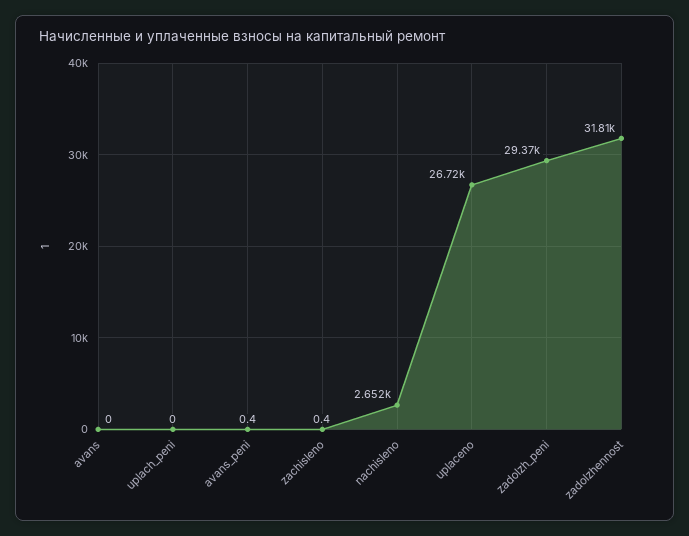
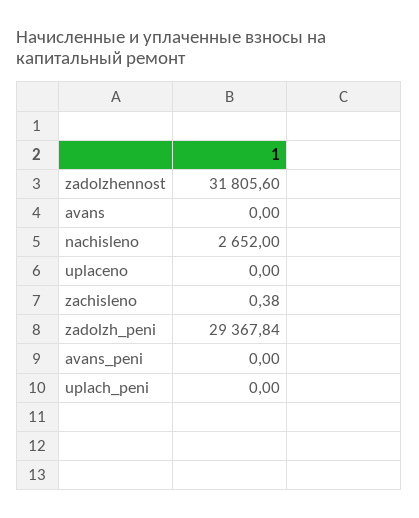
  {
    "avans": 0,
    "uplach_peni": 0,
-   "avans_peni": 0.4,
+   "avans_peni": 0,
    "zachisleno": 0.38,
    "nachisleno": 2652,
-   "uplaceno": 26720,
+   "uplaceno": 0,
    "zadolzh_peni": 29367.84,
    "zadolzhennost": 31805.6
  }

